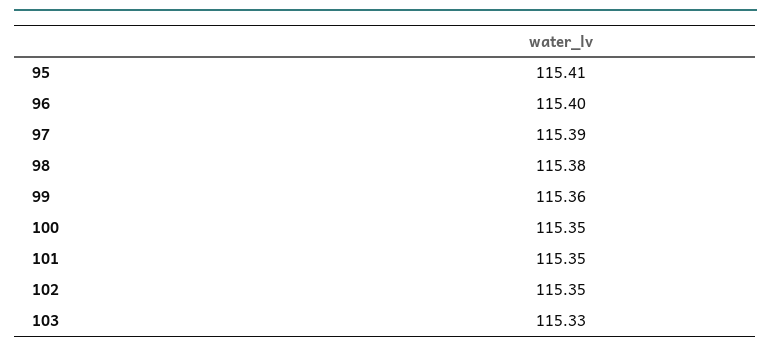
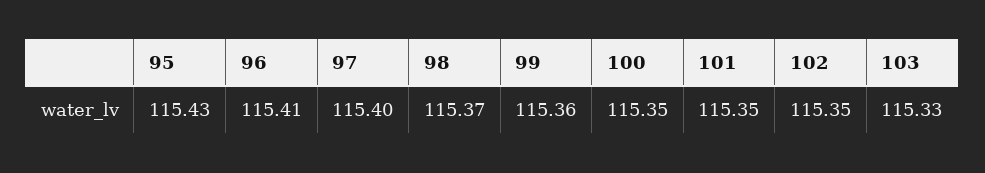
  {
-   "95": 115.41,
+   "95": 115.43,
-   "96": 115.4,
+   "96": 115.41,
-   "97": 115.39,
+   "97": 115.4,
-   "98": 115.38,
+   "98": 115.37,
    "99": 115.36,
    "100": 115.35,
    "101": 115.35,
    "102": 115.35,
    "103": 115.33
  }

